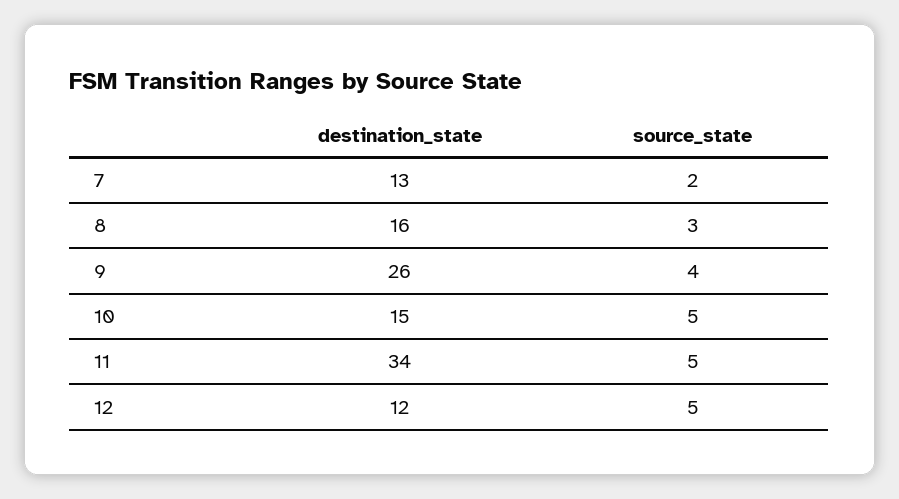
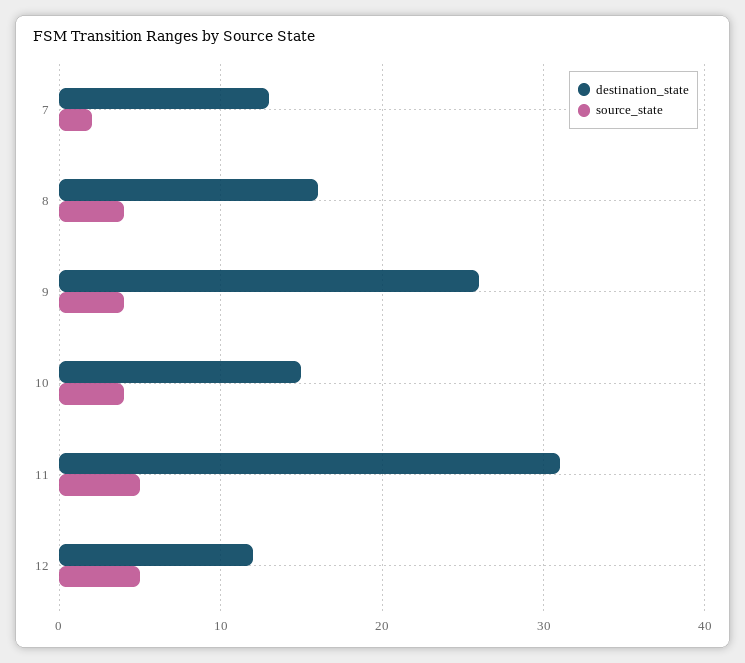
  {
    "destination_state": {
      "7": 13,
      "8": 16,
      "9": 26,
      "10": 15,
-     "11": 34,
+     "11": 31,
      "12": 12
    },
    "source_state": {
      "7": 2,
-     "8": 3,
+     "8": 4,
      "9": 4,
-     "10": 5,
+     "10": 4,
      "11": 5,
      "12": 5
    }
  }

